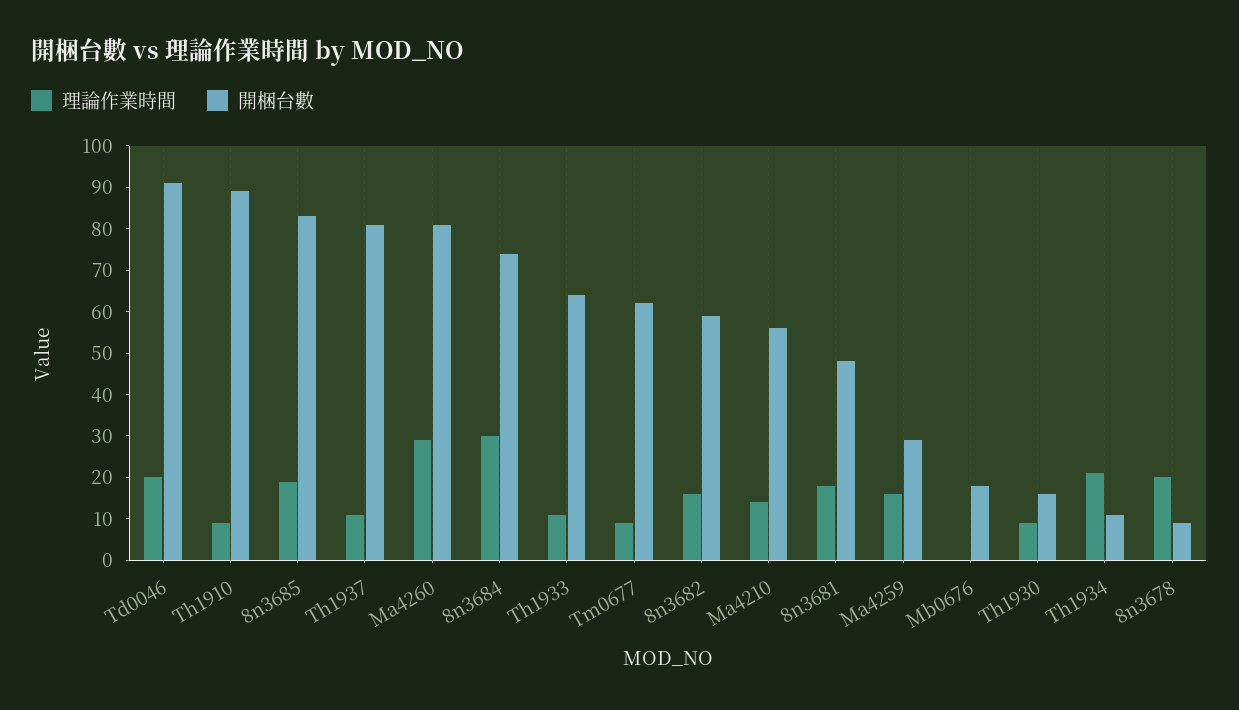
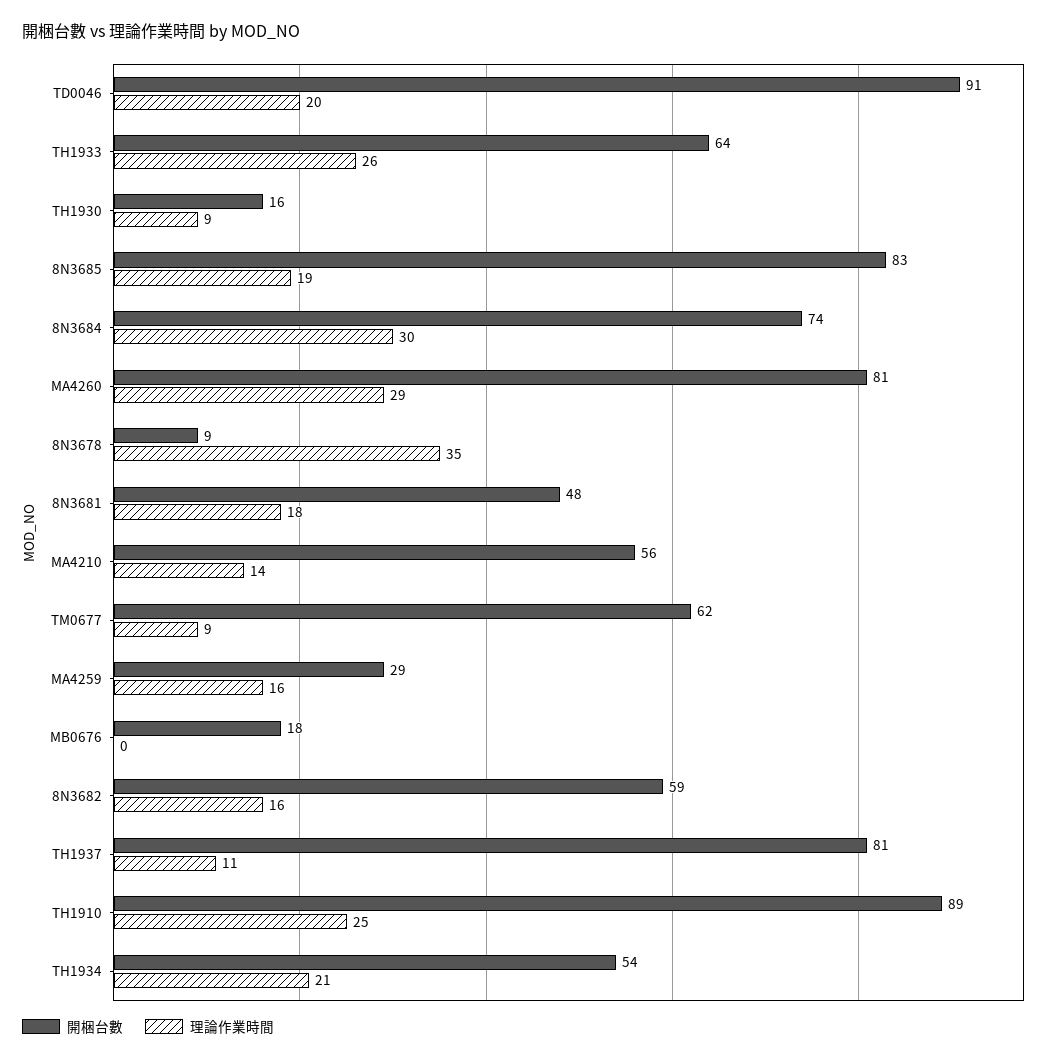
  {
    "理論作業時間": {
      "Td0046": 20,
-     "Th1910": 10,
+     "Th1910": 25,
      "8n3685": 19,
      "Th1937": 11,
      "Ma4260": 29,
      "8n3684": 30,
-     "Th1933": 10,
+     "Th1933": 26,
      "Tm0677": 9,
      "8n3682": 16,
      "Ma4210": 14,
      "8n3681": 18,
      "Ma4259": 16,
      "Mb0676": 0,
      "Th1930": 9,
      "Th1934": 21,
-     "8n3678": 20
+     "8n3678": 35
    },
    "開梱台數": {
      "Td0046": 91,
      "Th1910": 89,
      "8n3685": 83,
      "Th1937": 81,
      "Ma4260": 81,
      "8n3684": 74,
      "Th1933": 64,
      "Tm0677": 62,
      "8n3682": 59,
      "Ma4210": 56,
      "8n3681": 48,
      "Ma4259": 29,
      "Mb0676": 18,
      "Th1930": 16,
-     "Th1934": 10,
+     "Th1934": 54,
      "8n3678": 9
    }
  }

